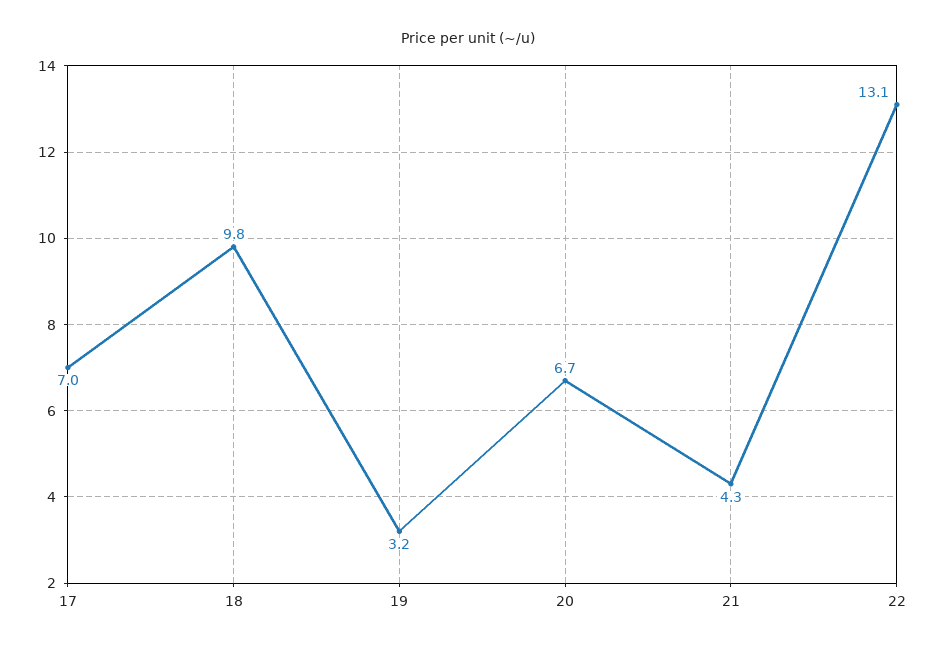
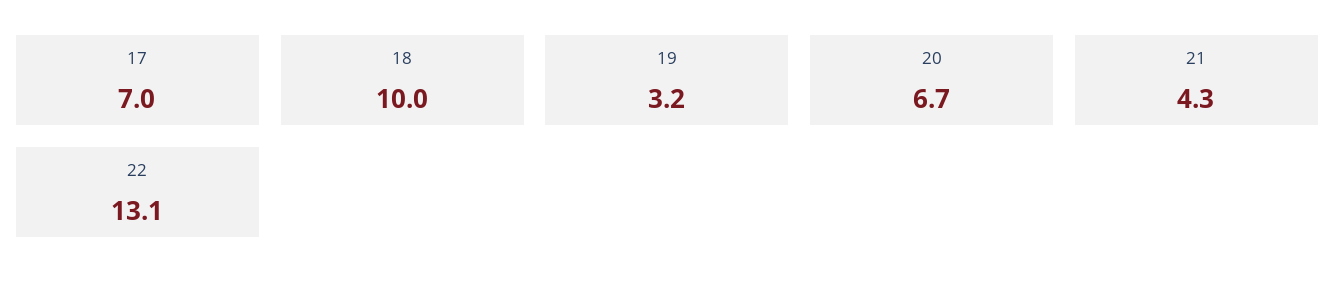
  {
    "17": 7,
-   "18": 9.8,
+   "18": 10,
    "19": 3.2,
    "20": 6.7,
    "21": 4.3,
    "22": 13.1
  }

